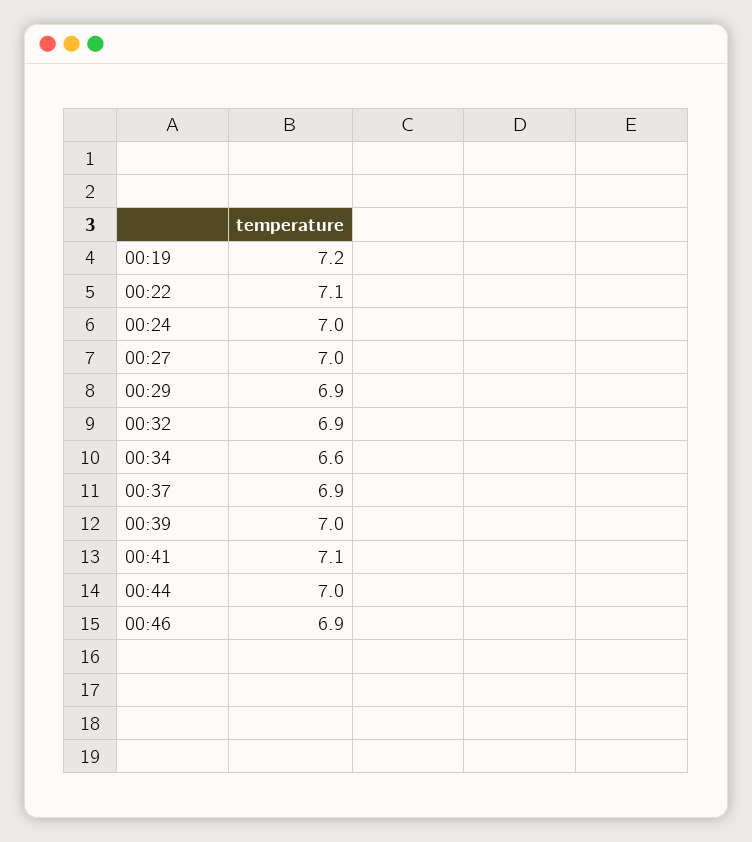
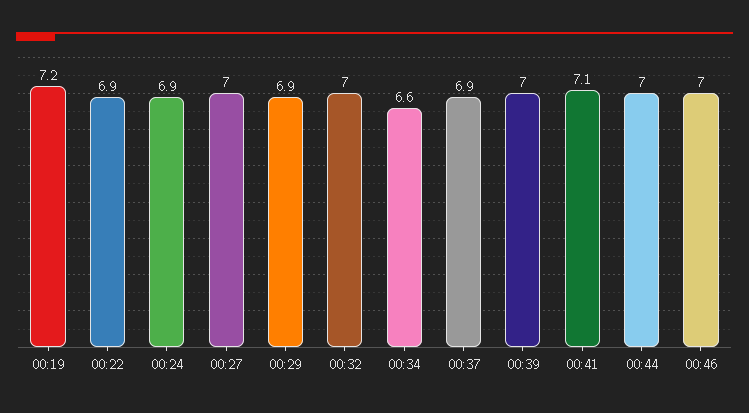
  {
    "00:19": 7.2,
-   "00:22": 7.1,
+   "00:22": 6.9,
-   "00:24": 7,
+   "00:24": 6.9,
    "00:27": 7,
    "00:29": 6.9,
-   "00:32": 6.9,
+   "00:32": 7,
    "00:34": 6.6,
    "00:37": 6.9,
    "00:39": 7,
    "00:41": 7.1,
    "00:44": 7,
-   "00:46": 6.9
+   "00:46": 7
  }

